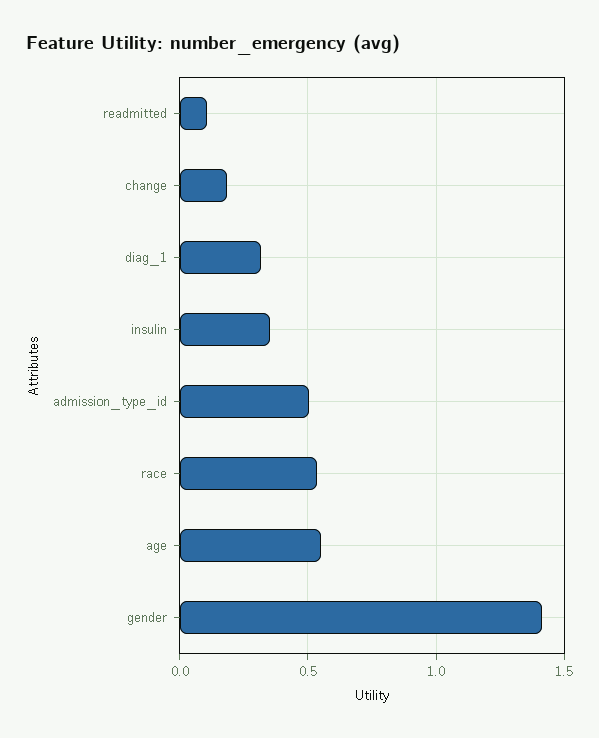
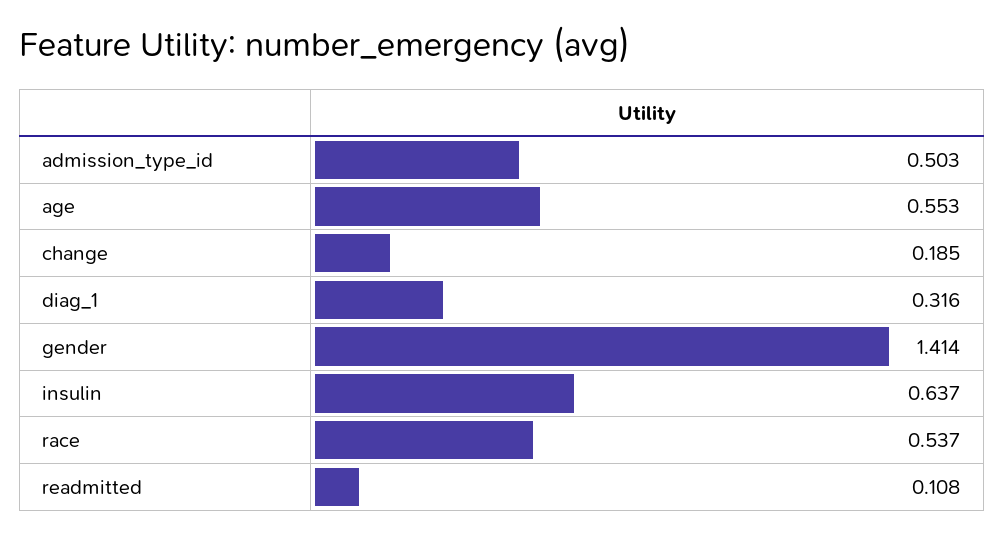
  {
    "readmitted": 0.108,
    "change": 0.185,
    "diag_1": 0.316,
-   "insulin": 0.35,
+   "insulin": 0.637,
    "admission_type_id": 0.503,
    "race": 0.537,
    "age": 0.553,
    "gender": 1.414
  }

